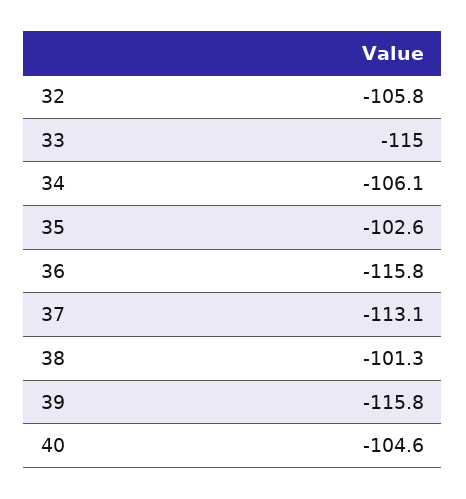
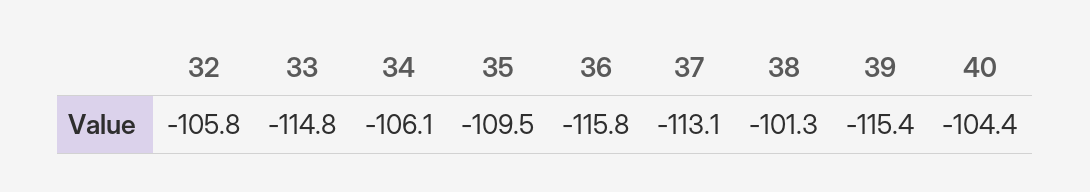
  {
    "32": -105.8,
-   "33": -115,
+   "33": -114.8,
    "34": -106.1,
-   "35": -102.6,
+   "35": -109.5,
    "36": -115.8,
    "37": -113.1,
    "38": -101.3,
-   "39": -115.8,
+   "39": -115.4,
-   "40": -104.6
+   "40": -104.4
  }

